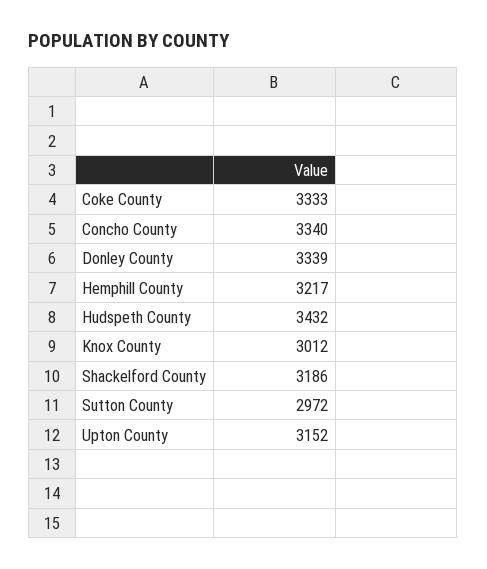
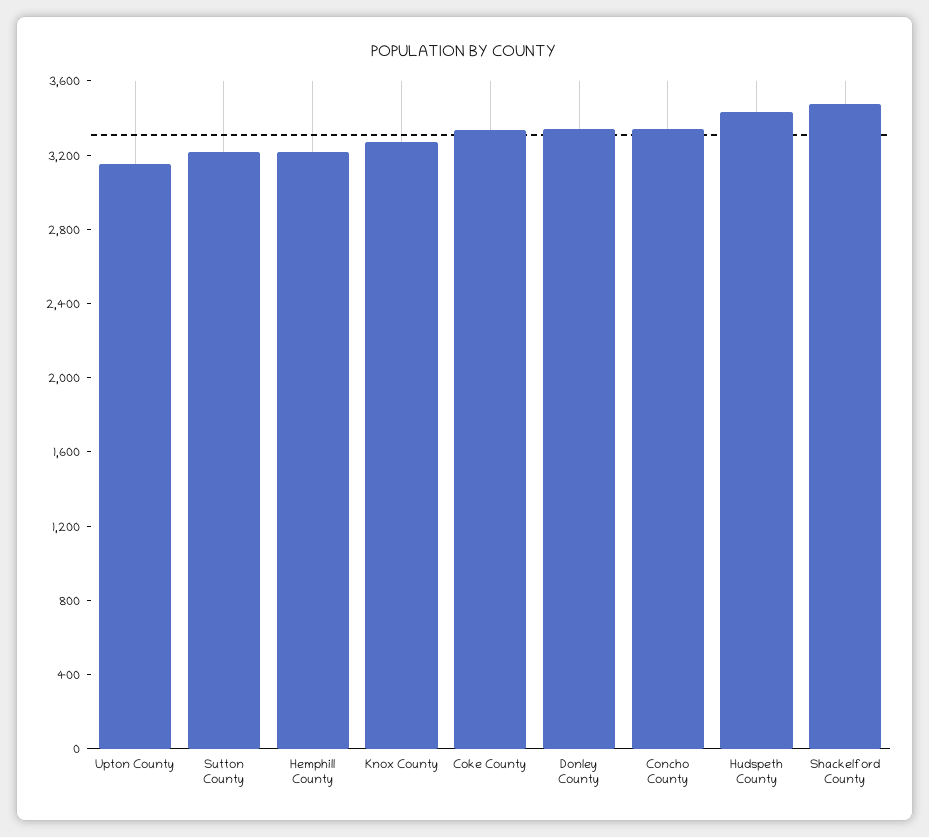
  {
    "Coke County": 3333,
    "Concho County": 3340,
    "Donley County": 3339,
    "Hemphill County": 3217,
    "Hudspeth County": 3432,
-   "Knox County": 3012,
+   "Knox County": 3300,
-   "Shackelford County": 3186,
+   "Shackelford County": 3500,
-   "Sutton County": 2972,
+   "Sutton County": 3200,
    "Upton County": 3152
  }

